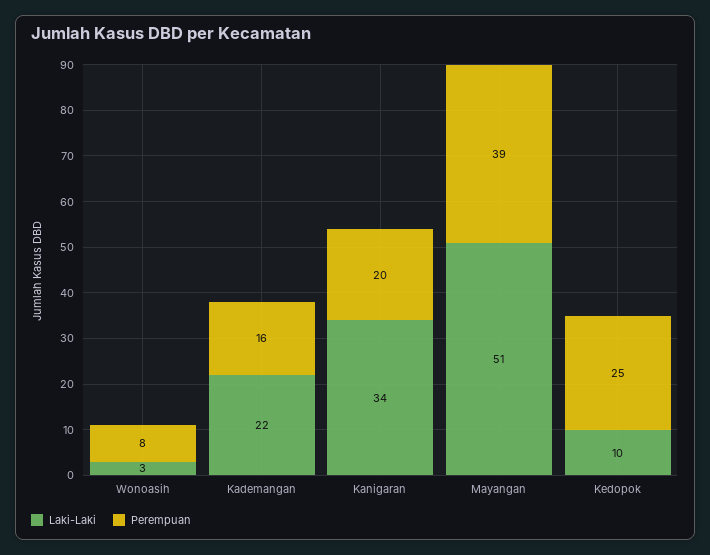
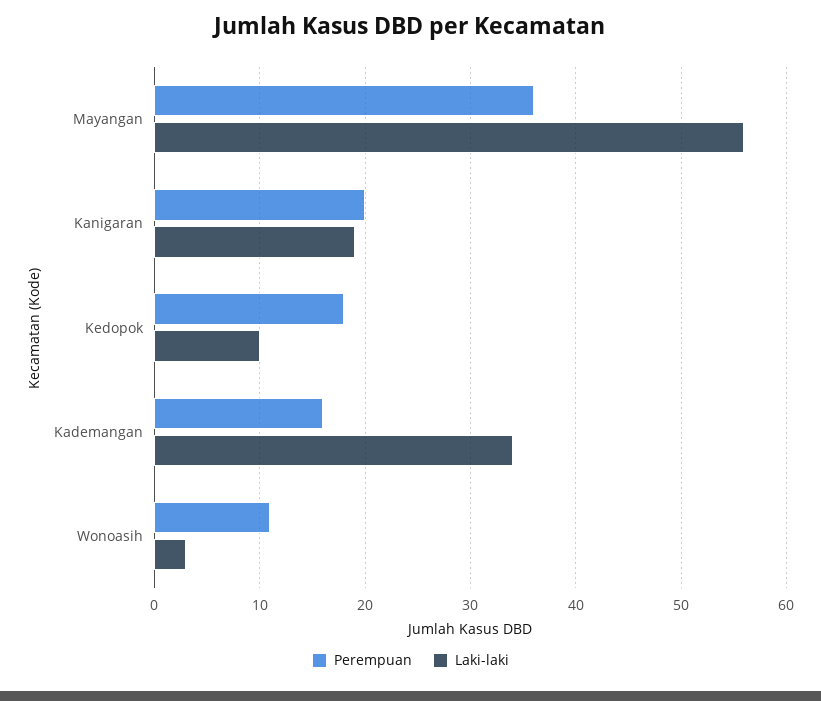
  {
    "Laki-Laki": {
      "Wonoasih": 3,
-     "Kademangan": 22,
+     "Kademangan": 34,
-     "Kanigaran": 34,
+     "Kanigaran": 19,
-     "Mayangan": 51,
+     "Mayangan": 56,
      "Kedopok": 10
    },
    "Perempuan": {
-     "Wonoasih": 8,
+     "Wonoasih": 11,
      "Kademangan": 16,
      "Kanigaran": 20,
-     "Mayangan": 39,
+     "Mayangan": 36,
-     "Kedopok": 25
+     "Kedopok": 18
    }
  }

